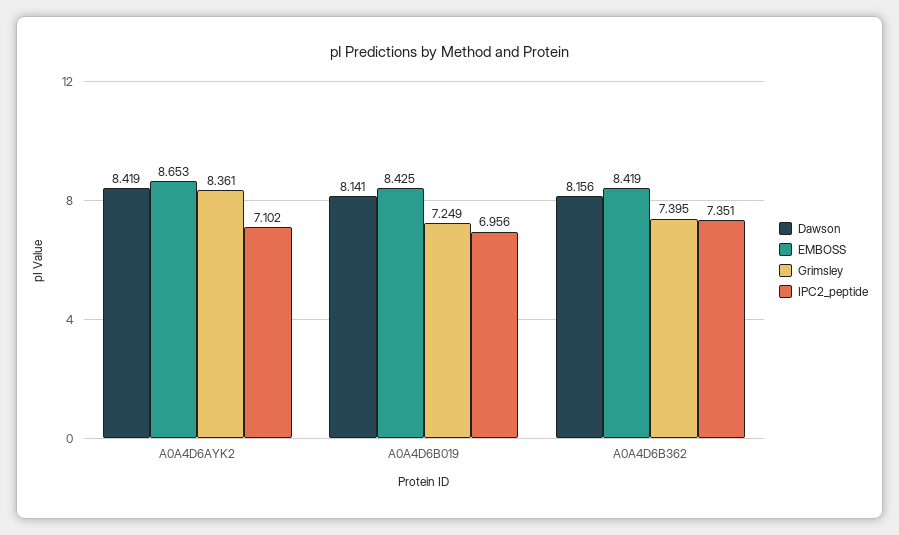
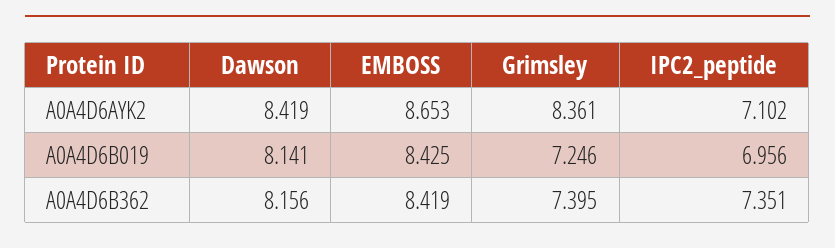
  {
    "Dawson": {
      "A0A4D6AYK2": 8.419,
      "A0A4D6B019": 8.141,
      "A0A4D6B362": 8.156
    },
    "EMBOSS": {
      "A0A4D6AYK2": 8.653,
      "A0A4D6B019": 8.425,
      "A0A4D6B362": 8.419
    },
    "Grimsley": {
      "A0A4D6AYK2": 8.361,
-     "A0A4D6B019": 7.249,
+     "A0A4D6B019": 7.246,
      "A0A4D6B362": 7.395
    },
    "IPC2_peptide": {
      "A0A4D6AYK2": 7.102,
      "A0A4D6B019": 6.956,
      "A0A4D6B362": 7.351
    }
  }

